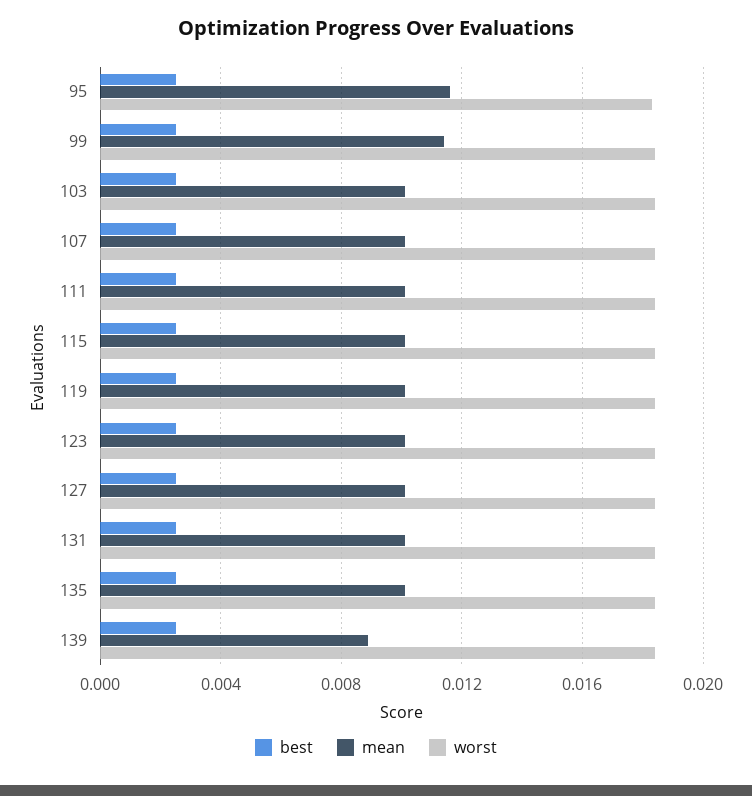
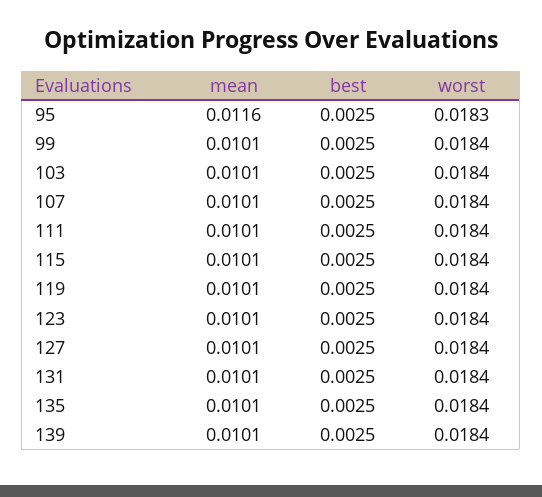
  {
    "best": {
      "95": 0.0025,
      "99": 0.0025,
      "103": 0.0025,
      "107": 0.0025,
      "111": 0.0025,
      "115": 0.0025,
      "119": 0.0025,
      "123": 0.0025,
      "127": 0.0025,
      "131": 0.0025,
      "135": 0.0025,
      "139": 0.0025
    },
    "mean": {
      "95": 0.0116,
-     "99": 0.0115,
+     "99": 0.0101,
      "103": 0.0101,
      "107": 0.0101,
      "111": 0.0101,
      "115": 0.0101,
      "119": 0.0101,
      "123": 0.0101,
      "127": 0.0101,
      "131": 0.0101,
      "135": 0.0101,
-     "139": 0.009
+     "139": 0.0101
    },
    "worst": {
      "95": 0.0183,
      "99": 0.0184,
      "103": 0.0184,
      "107": 0.0184,
      "111": 0.0184,
      "115": 0.0184,
      "119": 0.0184,
      "123": 0.0184,
      "127": 0.0184,
      "131": 0.0184,
      "135": 0.0184,
      "139": 0.0184
    }
  }

